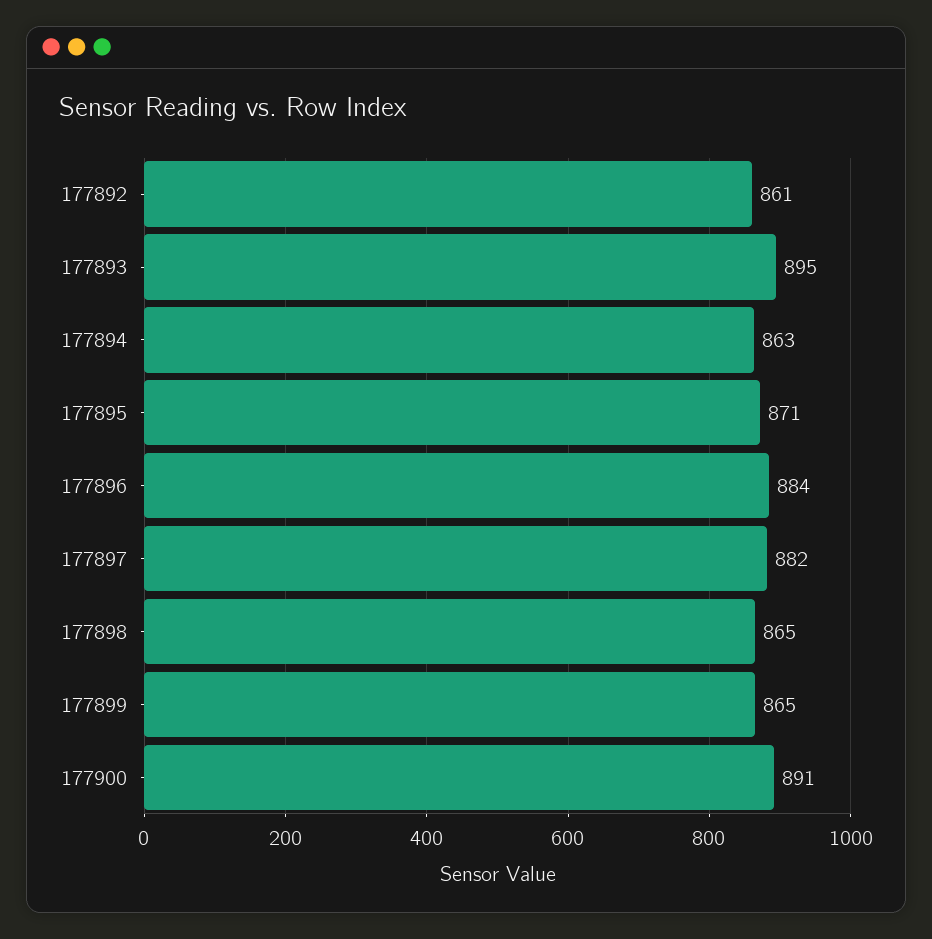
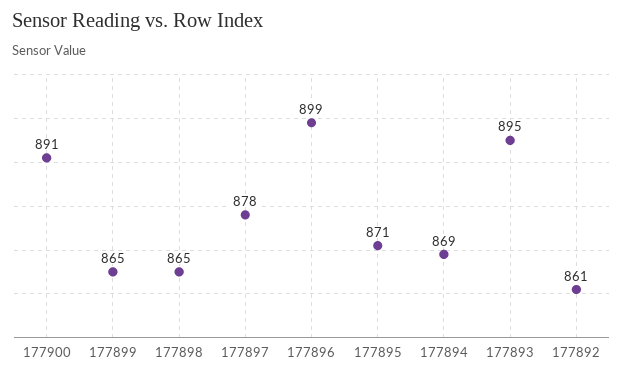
  {
    "177892": 861,
    "177893": 895,
-   "177894": 863,
+   "177894": 869,
    "177895": 871,
-   "177896": 884,
+   "177896": 899,
-   "177897": 882,
+   "177897": 878,
    "177898": 865,
    "177899": 865,
    "177900": 891
  }

